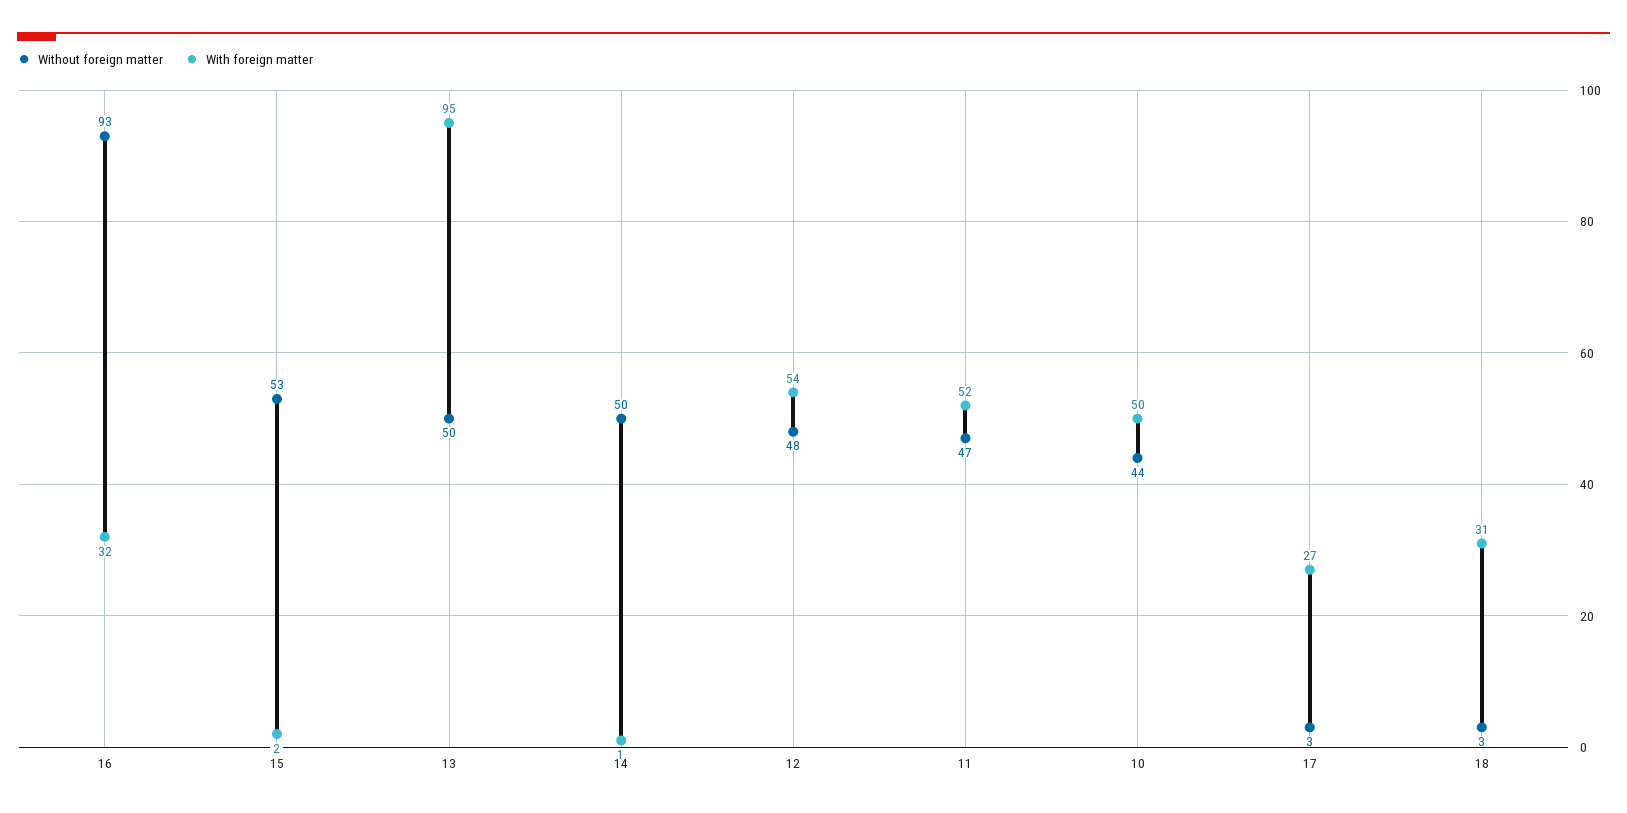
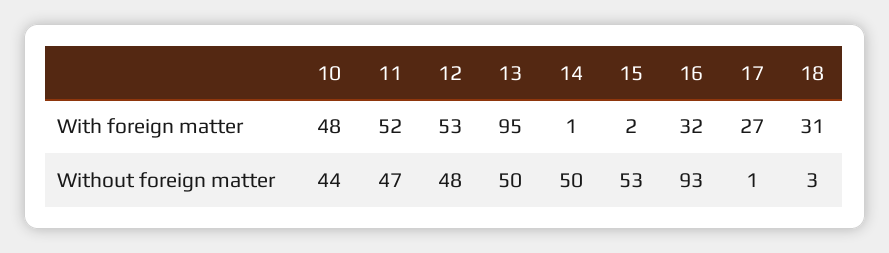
  {
    "Without foreign matter": {
      "16": 93,
      "15": 53,
      "13": 50,
      "14": 50,
      "12": 48,
      "11": 47,
      "10": 44,
-     "17": 3,
+     "17": 1,
      "18": 3
    },
    "With foreign matter": {
      "16": 32,
      "15": 2,
      "13": 95,
      "14": 1,
-     "12": 54,
+     "12": 53,
      "11": 52,
-     "10": 50,
+     "10": 48,
      "17": 27,
      "18": 31
    }
  }

